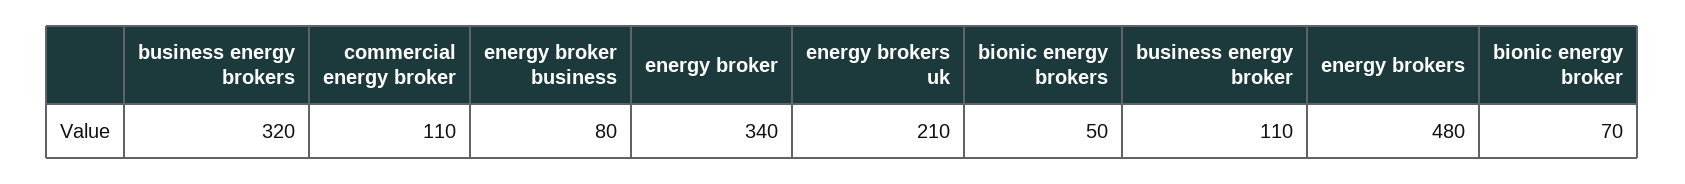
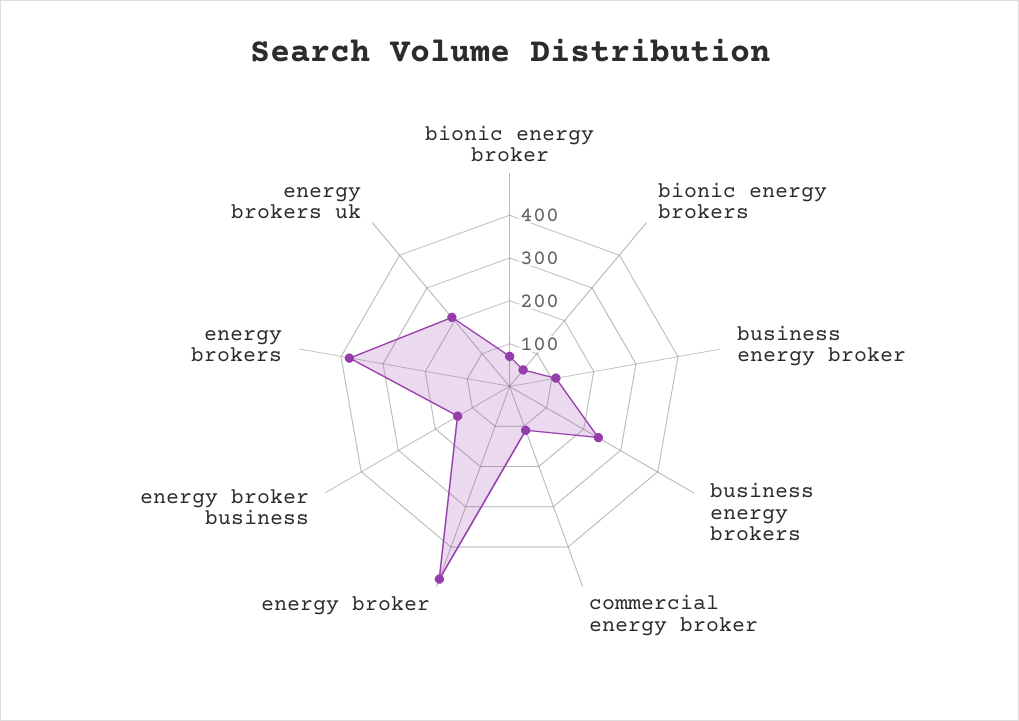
  {
-   "business energy brokers": 320,
+   "business energy brokers": 240,
    "commercial energy broker": 110,
-   "energy broker business": 80,
+   "energy broker business": 140,
-   "energy broker": 340,
+   "energy broker": 480,
    "energy brokers uk": 210,
    "bionic energy brokers": 50,
    "business energy broker": 110,
-   "energy brokers": 480,
+   "energy brokers": 380,
    "bionic energy broker": 70
  }

